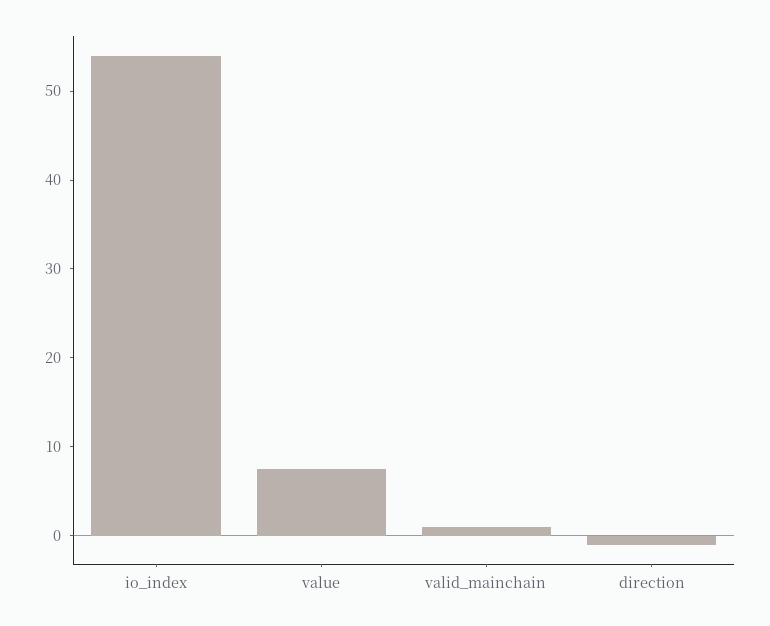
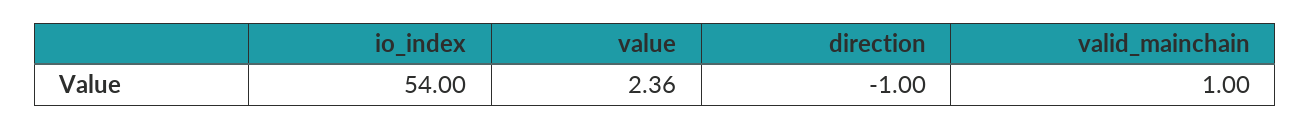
  {
    "io_index": 54,
-   "value": 8,
+   "value": 2.36,
    "valid_mainchain": 1,
    "direction": -1
  }

